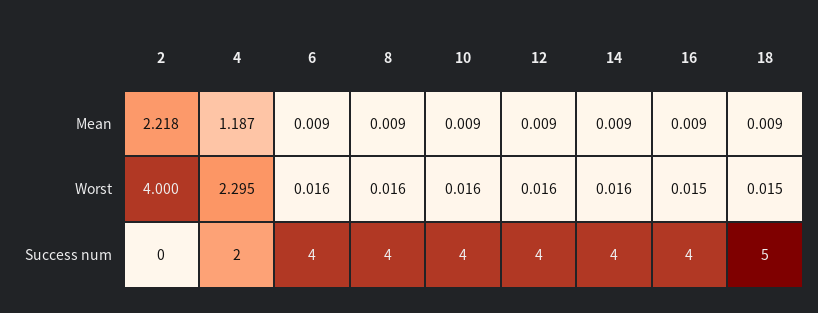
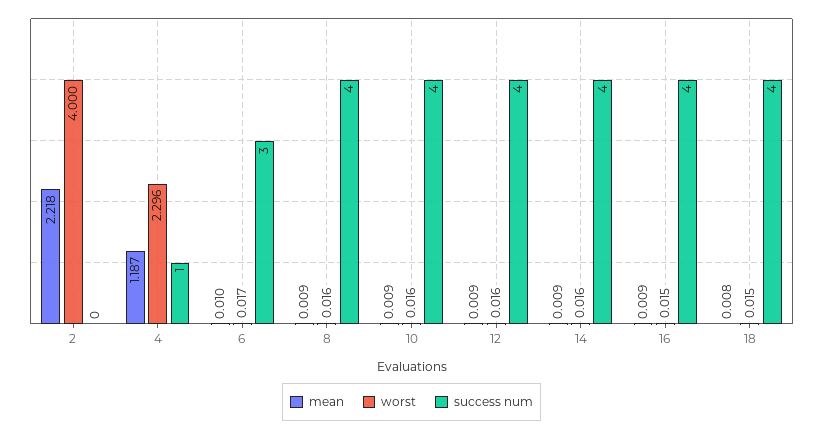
  {
    "Mean": {
      "2": 2.218,
      "4": 1.187,
-     "6": 0.009,
+     "6": 0.01,
      "8": 0.009,
      "10": 0.009,
      "12": 0.009,
      "14": 0.009,
      "16": 0.009,
-     "18": 0.009
+     "18": 0.008
    },
    "Worst": {
      "2": 4,
-     "4": 2.295,
+     "4": 2.296,
-     "6": 0.016,
+     "6": 0.017,
      "8": 0.016,
      "10": 0.016,
      "12": 0.016,
      "14": 0.016,
      "16": 0.015,
      "18": 0.015
    },
    "Success num": {
      "2": 0,
-     "4": 2,
+     "4": 1,
-     "6": 4,
+     "6": 3,
      "8": 4,
      "10": 4,
      "12": 4,
      "14": 4,
      "16": 4,
-     "18": 5
+     "18": 4
    }
  }

